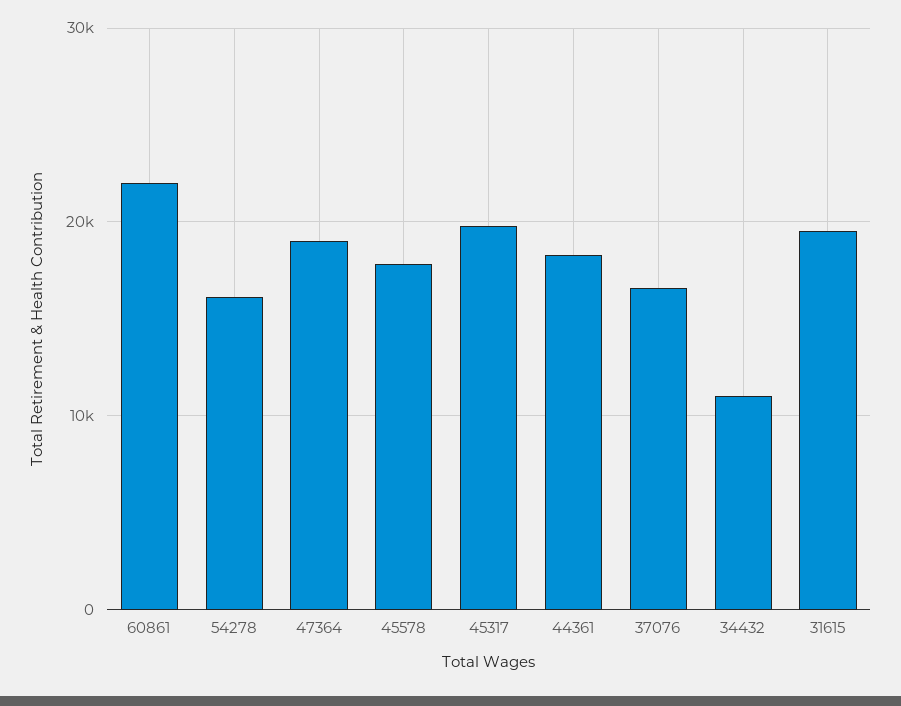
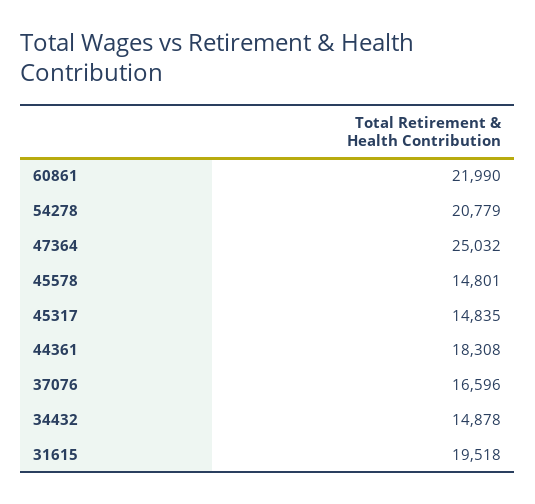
  {
    "60861": 21990,
-   "54278": 16000,
+   "54278": 20779,
-   "47364": 19000,
+   "47364": 25032,
-   "45578": 18000,
+   "45578": 14801,
-   "45317": 20000,
+   "45317": 14835,
    "44361": 18308,
    "37076": 16596,
-   "34432": 11000,
+   "34432": 14878,
    "31615": 19518
  }

